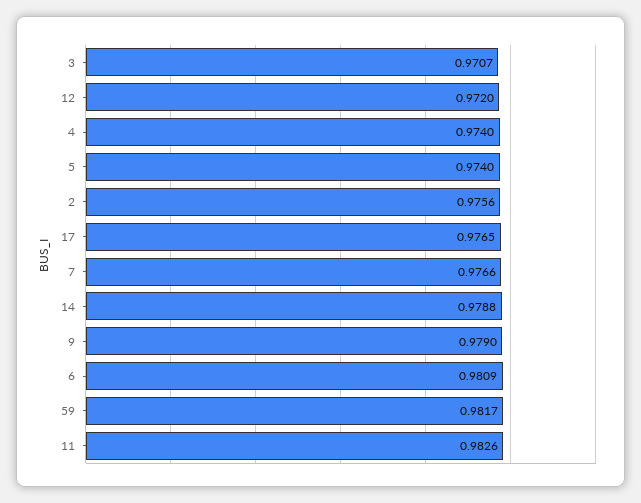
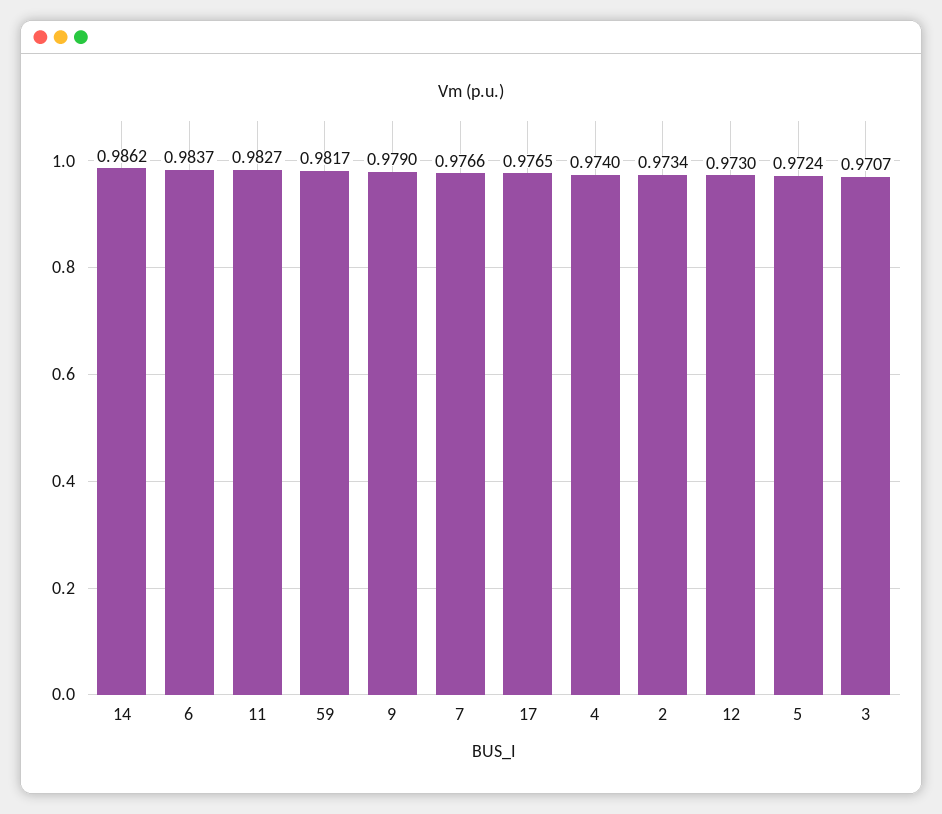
  {
    "3": 0.9707,
-   "12": 0.972,
+   "12": 0.973,
    "4": 0.974,
-   "5": 0.974,
+   "5": 0.9724,
-   "2": 0.9756,
+   "2": 0.9734,
    "17": 0.9765,
    "7": 0.9766,
-   "14": 0.9788,
+   "14": 0.9862,
    "9": 0.979,
-   "6": 0.9809,
+   "6": 0.9837,
    "59": 0.9817,
-   "11": 0.9826
+   "11": 0.9827
  }

